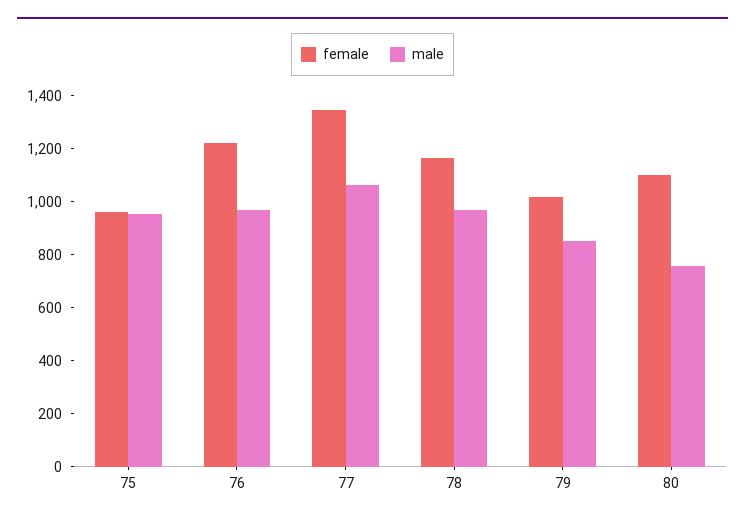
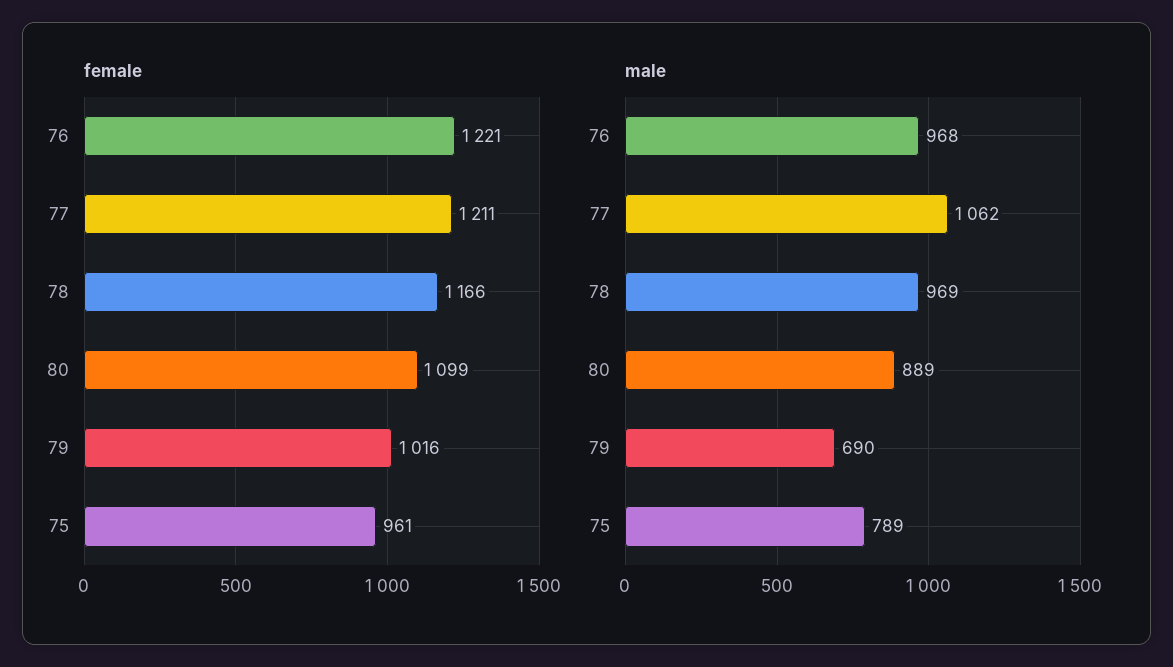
  {
    "female": {
      "75": 961,
      "76": 1221,
-     "77": 1350,
+     "77": 1211,
      "78": 1166,
      "79": 1016,
      "80": 1099
    },
    "male": {
-     "75": 950,
+     "75": 789,
      "76": 968,
      "77": 1062,
      "78": 969,
-     "79": 850,
+     "79": 690,
-     "80": 750
+     "80": 889
    }
  }

